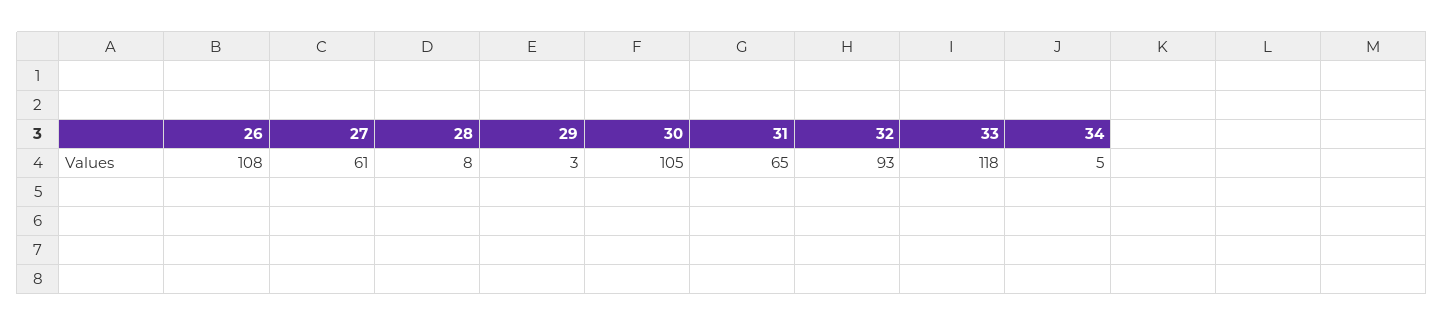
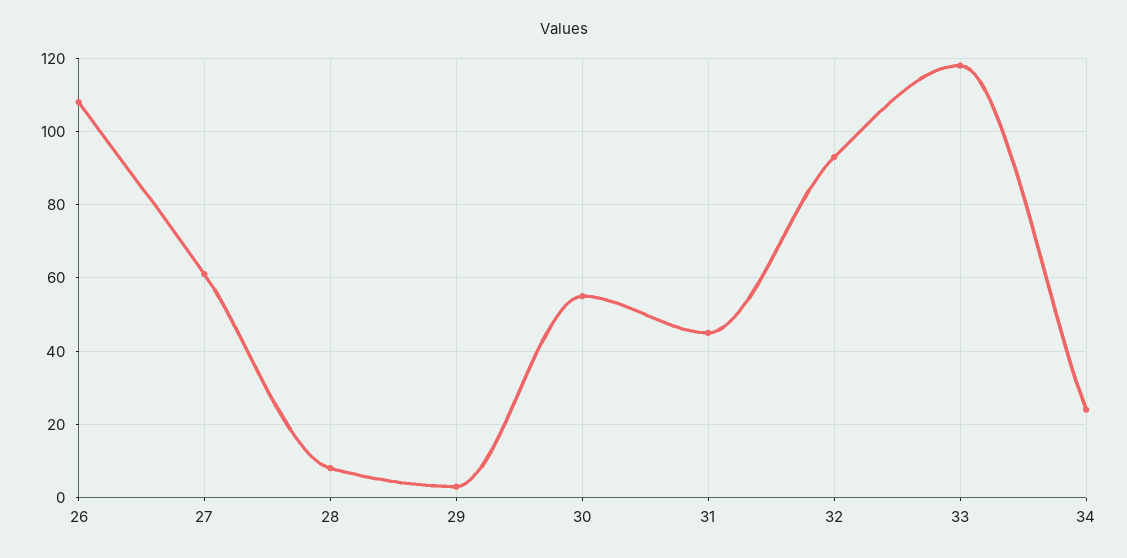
  {
    "26": 108,
    "27": 61,
    "28": 8,
    "29": 3,
-   "30": 105,
+   "30": 55,
-   "31": 65,
+   "31": 45,
    "32": 93,
    "33": 118,
-   "34": 5
+   "34": 25
  }

